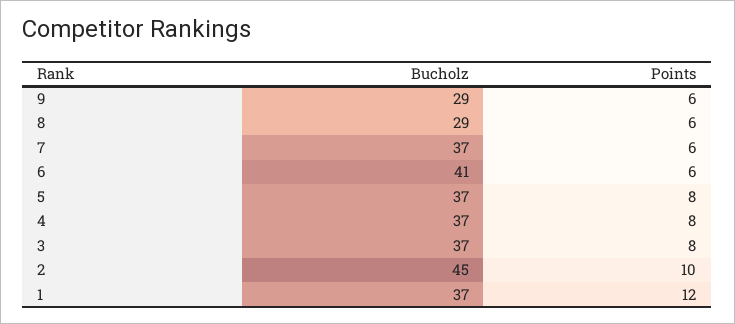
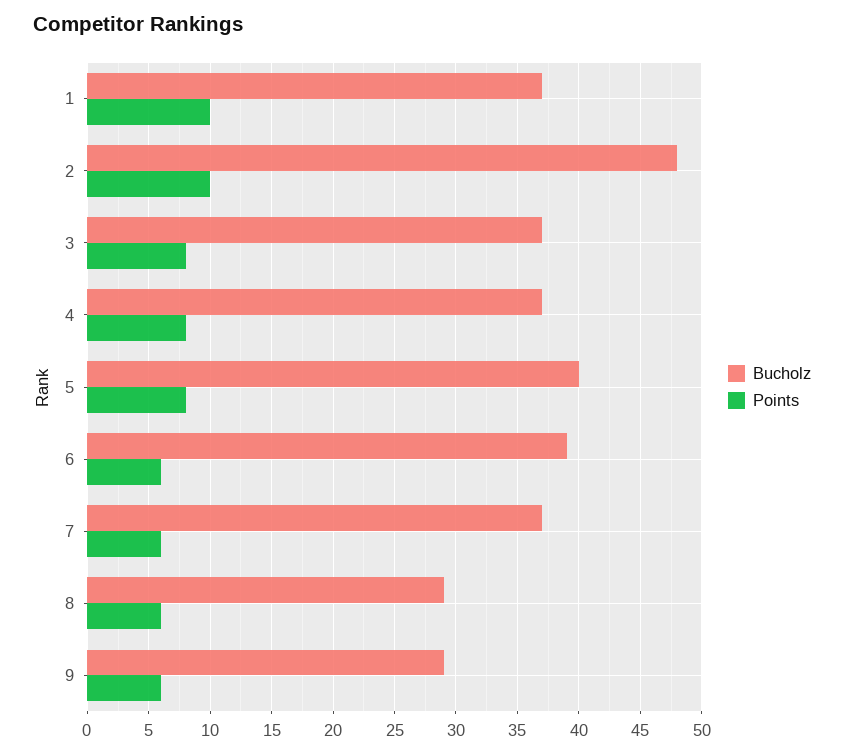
  {
    "Bucholz": {
      "9": 29,
      "8": 29,
      "7": 37,
-     "6": 41,
+     "6": 39,
-     "5": 37,
+     "5": 40,
      "4": 37,
      "3": 37,
-     "2": 45,
+     "2": 48,
      "1": 37
    },
    "Points": {
      "9": 6,
      "8": 6,
      "7": 6,
      "6": 6,
      "5": 8,
      "4": 8,
      "3": 8,
      "2": 10,
-     "1": 12
+     "1": 10
    }
  }

